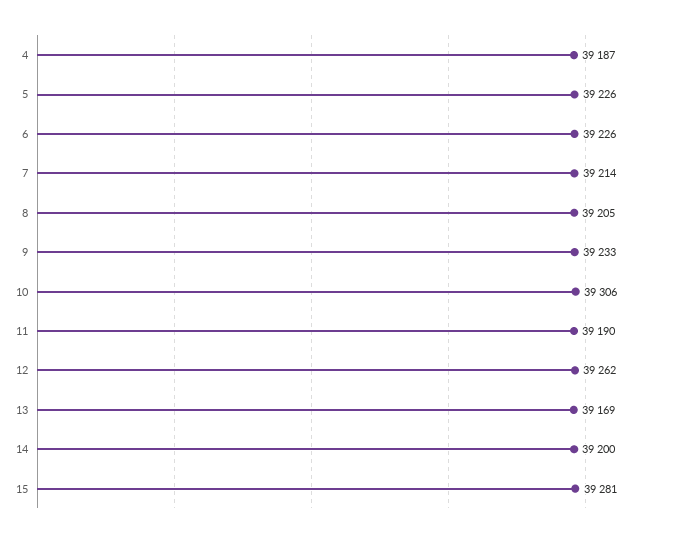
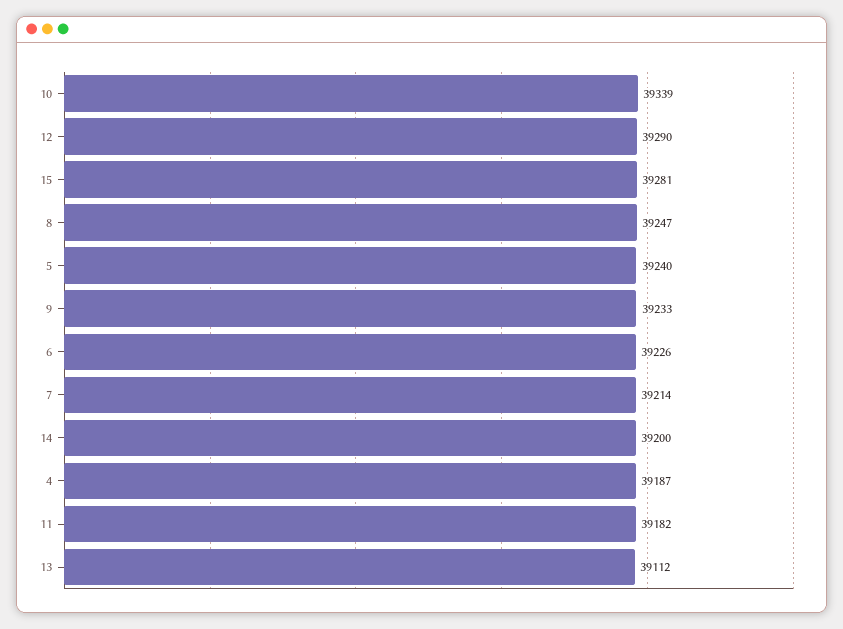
  {
    "4": 39187,
-   "5": 39226,
+   "5": 39240,
    "6": 39226,
    "7": 39214,
-   "8": 39205,
+   "8": 39247,
    "9": 39233,
-   "10": 39306,
+   "10": 39339,
-   "11": 39190,
+   "11": 39182,
-   "12": 39262,
+   "12": 39290,
-   "13": 39169,
+   "13": 39112,
    "14": 39200,
    "15": 39281
  }

